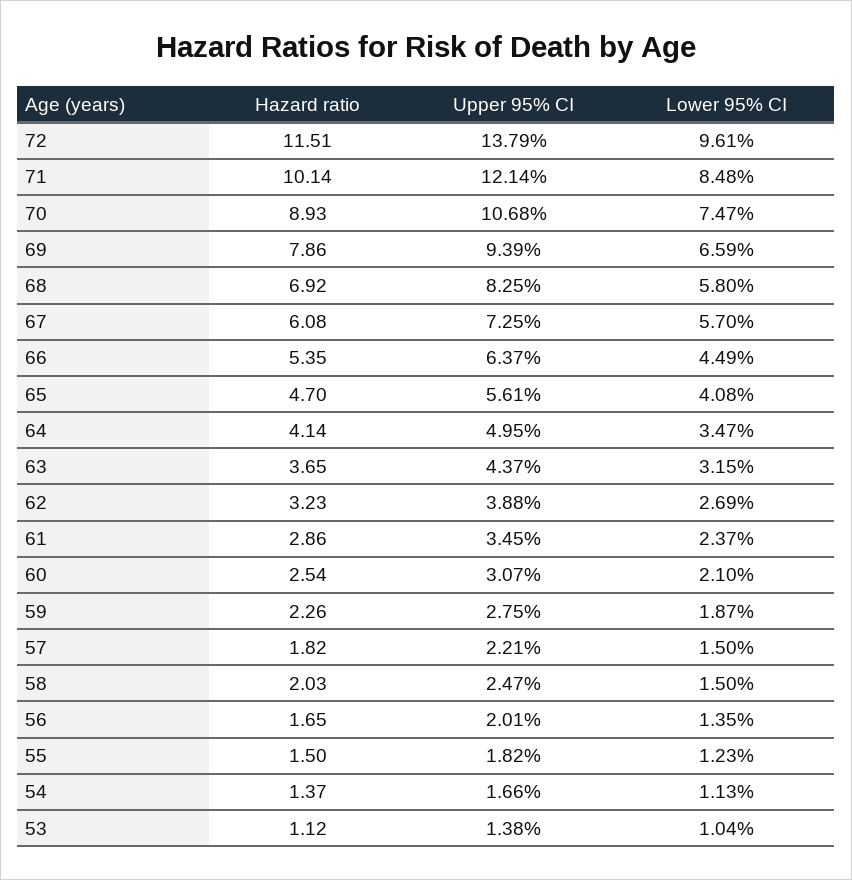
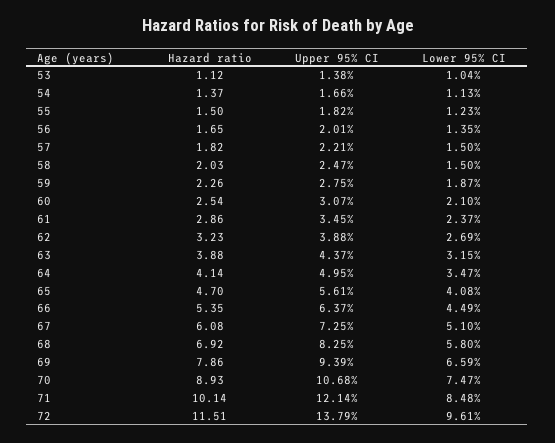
  {
    "Hazard ratio": {
      "72": 11.51,
      "71": 10.14,
      "70": 8.93,
      "69": 7.86,
      "68": 6.92,
      "67": 6.08,
      "66": 5.35,
      "65": 4.7,
      "64": 4.14,
-     "63": 3.65,
+     "63": 3.88,
      "62": 3.23,
      "61": 2.86,
      "60": 2.54,
      "59": 2.26,
      "57": 1.82,
      "58": 2.03,
      "56": 1.65,
      "55": 1.5,
      "54": 1.37,
      "53": 1.12
    },
    "Upper 95% CI": {
      "72": 13.79,
      "71": 12.14,
      "70": 10.68,
      "69": 9.39,
      "68": 8.25,
      "67": 7.25,
      "66": 6.37,
      "65": 5.61,
      "64": 4.95,
      "63": 4.37,
      "62": 3.88,
      "61": 3.45,
      "60": 3.07,
      "59": 2.75,
      "57": 2.21,
      "58": 2.47,
      "56": 2.01,
      "55": 1.82,
      "54": 1.66,
      "53": 1.38
    },
    "Lower 95% CI": {
      "72": 9.61,
      "71": 8.48,
      "70": 7.47,
      "69": 6.59,
      "68": 5.8,
-     "67": 5.7,
+     "67": 5.1,
      "66": 4.49,
      "65": 4.08,
      "64": 3.47,
      "63": 3.15,
      "62": 2.69,
      "61": 2.37,
      "60": 2.1,
      "59": 1.87,
      "57": 1.5,
      "58": 1.5,
      "56": 1.35,
      "55": 1.23,
      "54": 1.13,
      "53": 1.04
    }
  }

